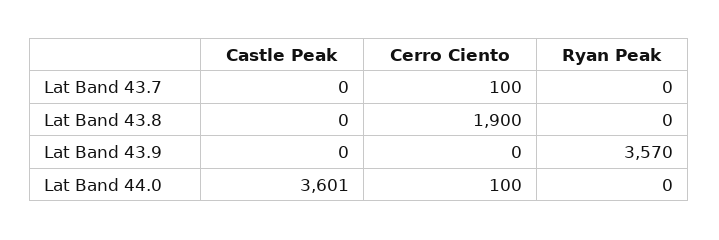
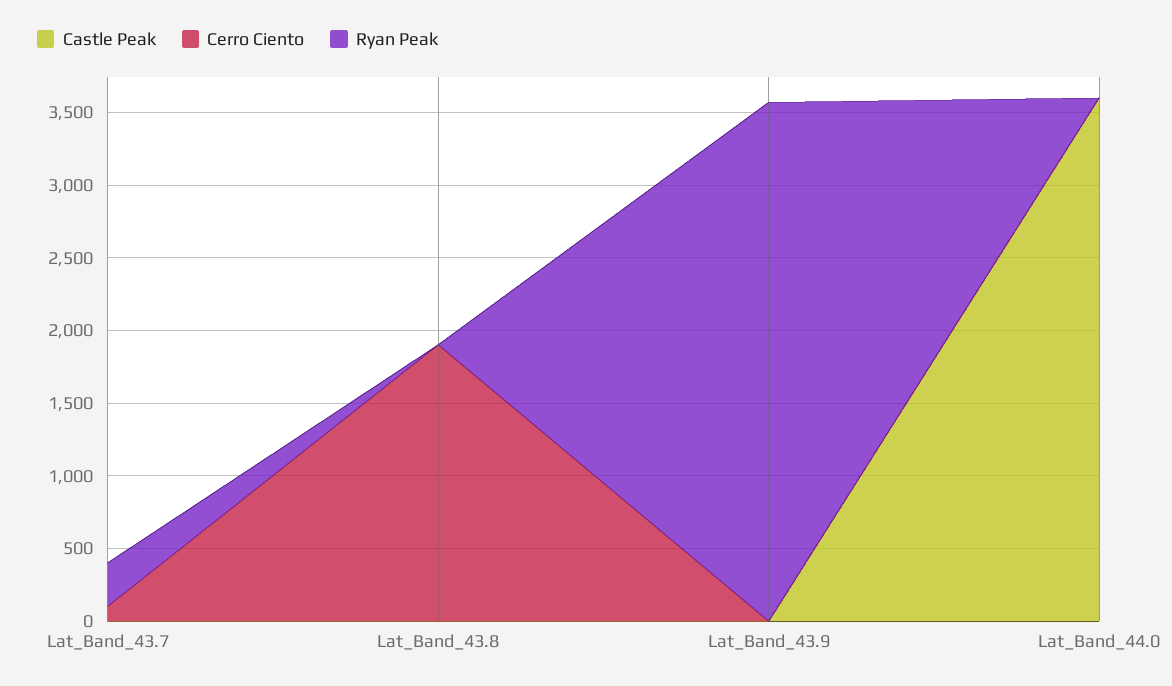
  {
    "Castle Peak": {
      "Lat Band 43.7": 0,
      "Lat Band 43.8": 0,
      "Lat Band 43.9": 0,
      "Lat Band 44.0": 3601
    },
    "Cerro Ciento": {
      "Lat Band 43.7": 100,
      "Lat Band 43.8": 1900,
      "Lat Band 43.9": 0,
-     "Lat Band 44.0": 100
+     "Lat Band 44.0": 0
    },
    "Ryan Peak": {
-     "Lat Band 43.7": 0,
+     "Lat Band 43.7": 300,
      "Lat Band 43.8": 0,
      "Lat Band 43.9": 3570,
      "Lat Band 44.0": 0
    }
  }

